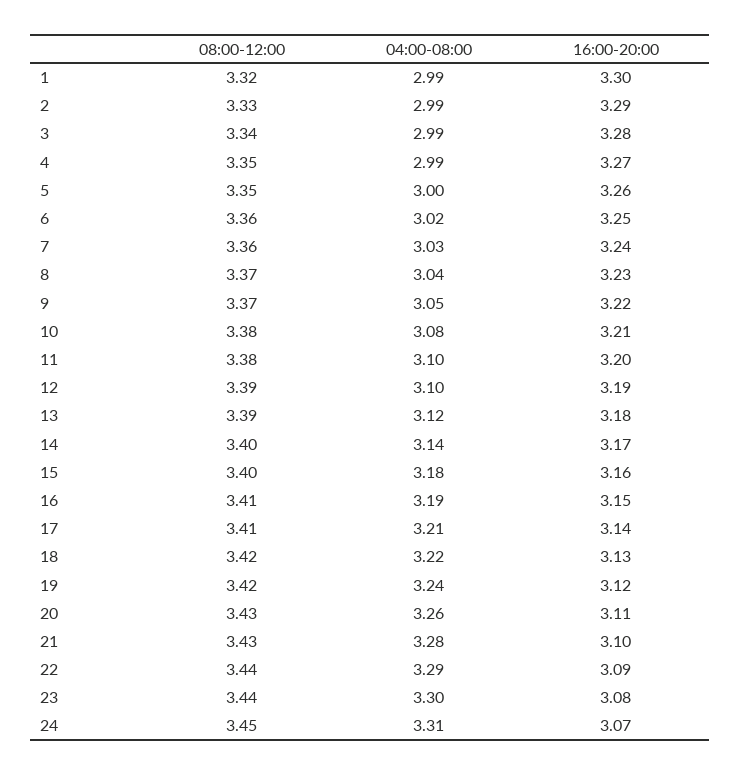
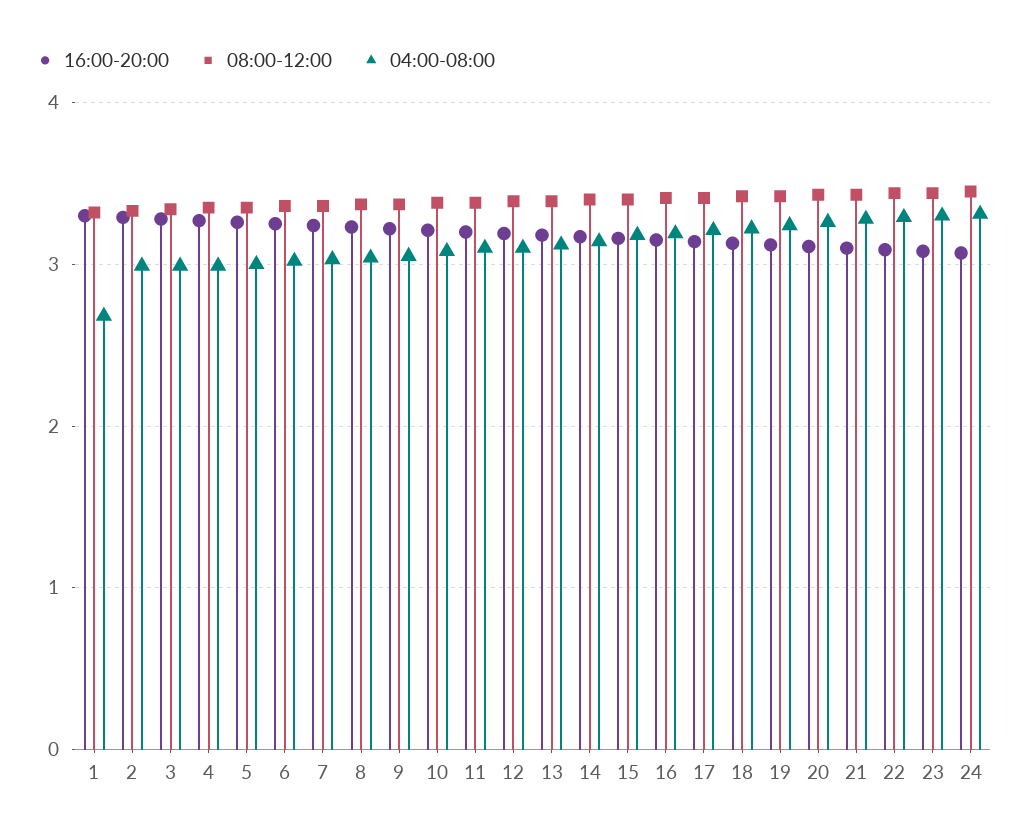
  {
    "08:00-12:00": {
      "1": 3.32,
      "2": 3.33,
      "3": 3.34,
      "4": 3.35,
      "5": 3.35,
      "6": 3.36,
      "7": 3.36,
      "8": 3.37,
      "9": 3.37,
      "10": 3.38,
      "11": 3.38,
      "12": 3.39,
      "13": 3.39,
      "14": 3.4,
      "15": 3.4,
      "16": 3.41,
      "17": 3.41,
      "18": 3.42,
      "19": 3.42,
      "20": 3.43,
      "21": 3.43,
      "22": 3.44,
      "23": 3.44,
      "24": 3.45
    },
    "04:00-08:00": {
-     "1": 2.99,
+     "1": 2.7,
      "2": 2.99,
      "3": 2.99,
      "4": 2.99,
      "5": 3,
      "6": 3.02,
      "7": 3.03,
      "8": 3.04,
      "9": 3.05,
      "10": 3.08,
      "11": 3.1,
      "12": 3.1,
      "13": 3.12,
      "14": 3.14,
      "15": 3.18,
      "16": 3.19,
      "17": 3.21,
      "18": 3.22,
      "19": 3.24,
      "20": 3.26,
      "21": 3.28,
      "22": 3.29,
      "23": 3.3,
      "24": 3.31
    },
    "16:00-20:00": {
      "1": 3.3,
      "2": 3.29,
      "3": 3.28,
      "4": 3.27,
      "5": 3.26,
      "6": 3.25,
      "7": 3.24,
      "8": 3.23,
      "9": 3.22,
      "10": 3.21,
      "11": 3.2,
      "12": 3.19,
      "13": 3.18,
      "14": 3.17,
      "15": 3.16,
      "16": 3.15,
      "17": 3.14,
      "18": 3.13,
      "19": 3.12,
      "20": 3.11,
      "21": 3.1,
      "22": 3.09,
      "23": 3.08,
      "24": 3.07
    }
  }

